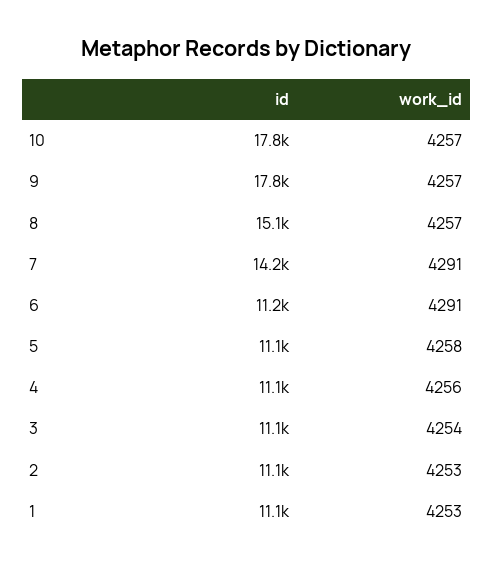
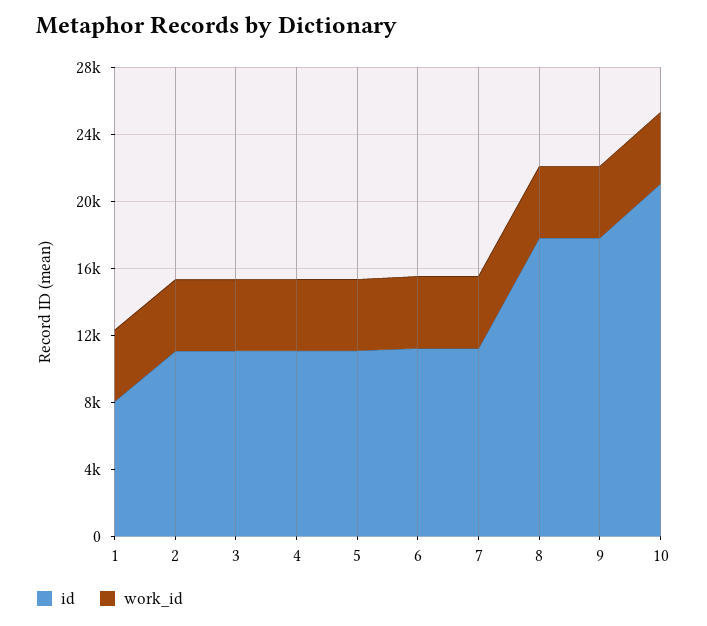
  {
    "id": {
-     "10": 17800,
+     "10": 21000,
      "9": 17800,
-     "8": 15100,
+     "8": 18000,
-     "7": 14200,
+     "7": 11000,
      "6": 11200,
      "5": 11100,
      "4": 11100,
      "3": 11100,
      "2": 11100,
-     "1": 11100
+     "1": 8000
    },
    "work_id": {
      "10": 4257,
      "9": 4257,
      "8": 4257,
      "7": 4291,
      "6": 4291,
      "5": 4258,
      "4": 4256,
      "3": 4254,
      "2": 4253,
      "1": 4253
    }
  }

